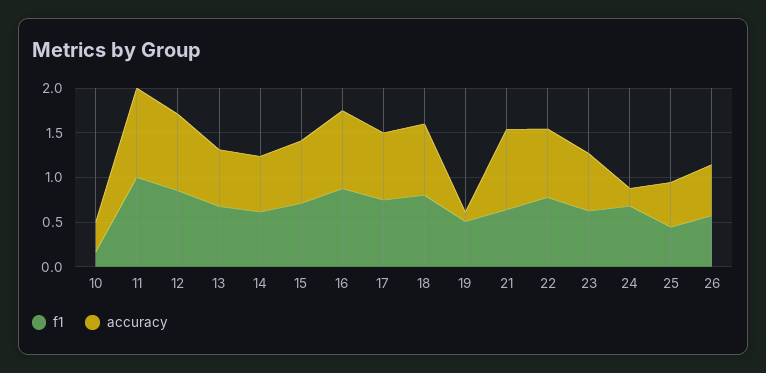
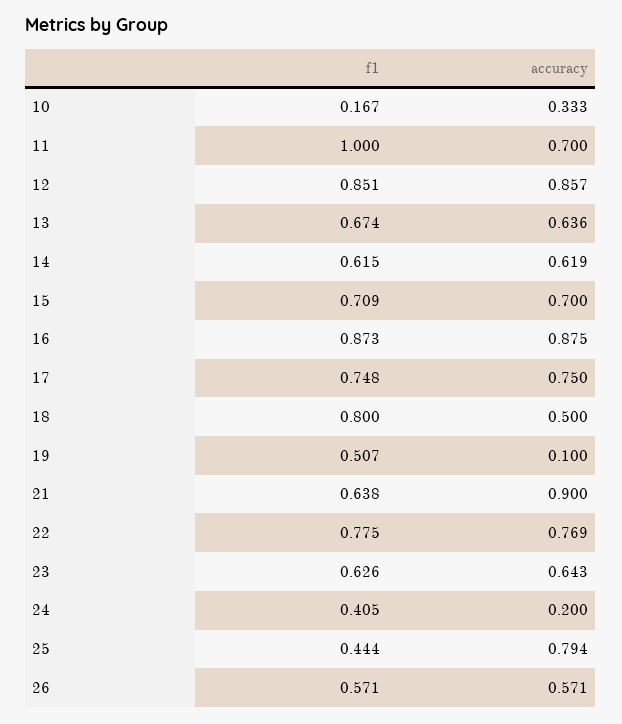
  {
    "f1": {
      "10": 0.167,
      "11": 1,
      "12": 0.851,
      "13": 0.674,
      "14": 0.615,
      "15": 0.709,
      "16": 0.873,
      "17": 0.748,
      "18": 0.8,
      "19": 0.507,
      "21": 0.638,
      "22": 0.775,
      "23": 0.626,
-     "24": 0.7,
+     "24": 0.405,
      "25": 0.444,
      "26": 0.571
    },
    "accuracy": {
      "10": 0.333,
-     "11": 1,
+     "11": 0.7,
      "12": 0.857,
      "13": 0.636,
      "14": 0.619,
      "15": 0.7,
      "16": 0.875,
      "17": 0.75,
-     "18": 0.8,
+     "18": 0.5,
      "19": 0.1,
      "21": 0.9,
      "22": 0.769,
      "23": 0.643,
      "24": 0.2,
-     "25": 0.5,
+     "25": 0.794,
      "26": 0.571
    }
  }

